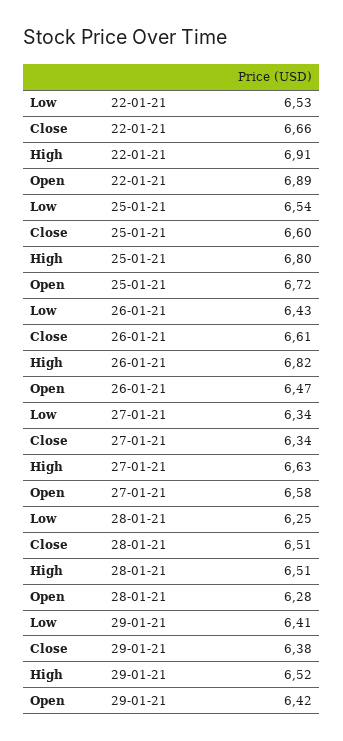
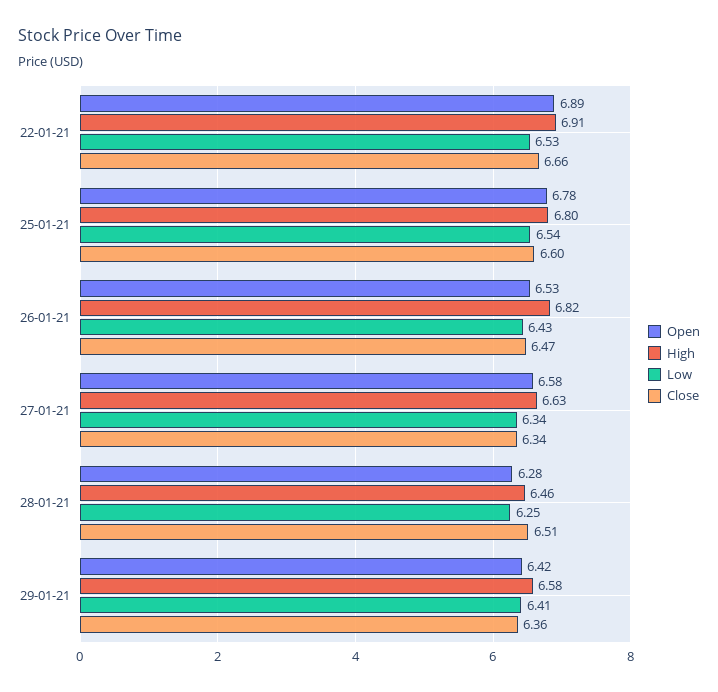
  {
    "Low": {
      "22-01-21": 6.53,
      "25-01-21": 6.54,
      "26-01-21": 6.43,
      "27-01-21": 6.34,
      "28-01-21": 6.25,
      "29-01-21": 6.41
    },
    "Close": {
      "22-01-21": 6.66,
      "25-01-21": 6.6,
-     "26-01-21": 6.61,
+     "26-01-21": 6.47,
      "27-01-21": 6.34,
      "28-01-21": 6.51,
-     "29-01-21": 6.38
+     "29-01-21": 6.36
    },
    "High": {
      "22-01-21": 6.91,
      "25-01-21": 6.8,
      "26-01-21": 6.82,
      "27-01-21": 6.63,
-     "28-01-21": 6.51,
+     "28-01-21": 6.46,
-     "29-01-21": 6.52
+     "29-01-21": 6.58
    },
    "Open": {
      "22-01-21": 6.89,
-     "25-01-21": 6.72,
+     "25-01-21": 6.78,
-     "26-01-21": 6.47,
+     "26-01-21": 6.53,
      "27-01-21": 6.58,
      "28-01-21": 6.28,
      "29-01-21": 6.42
    }
  }

